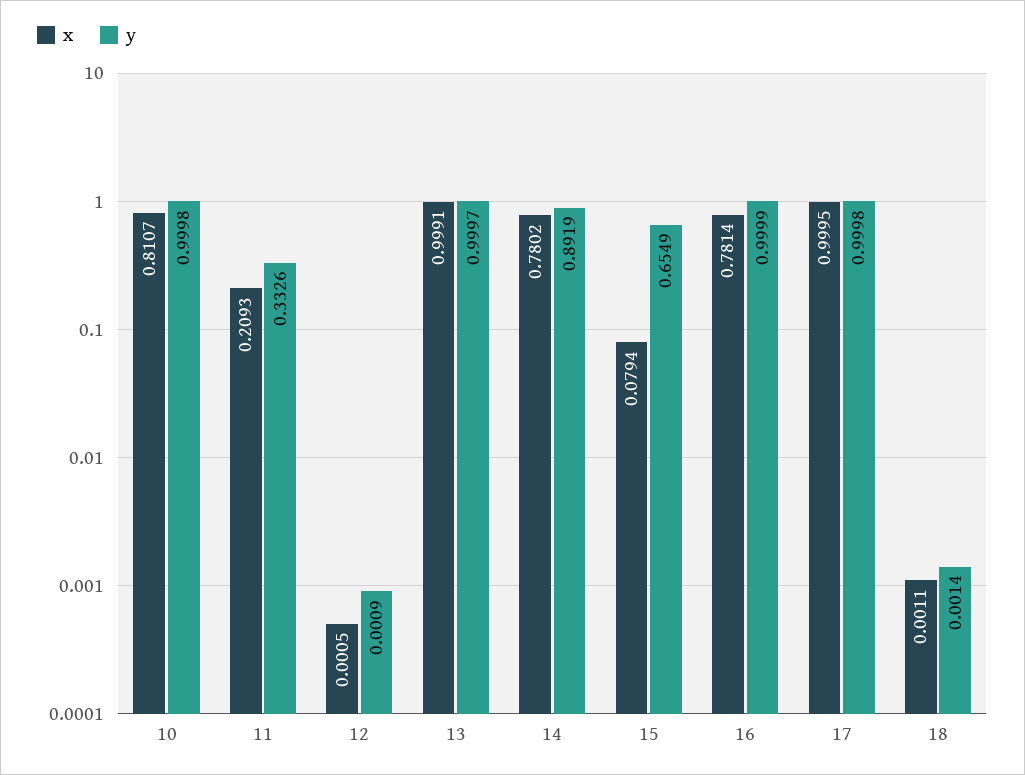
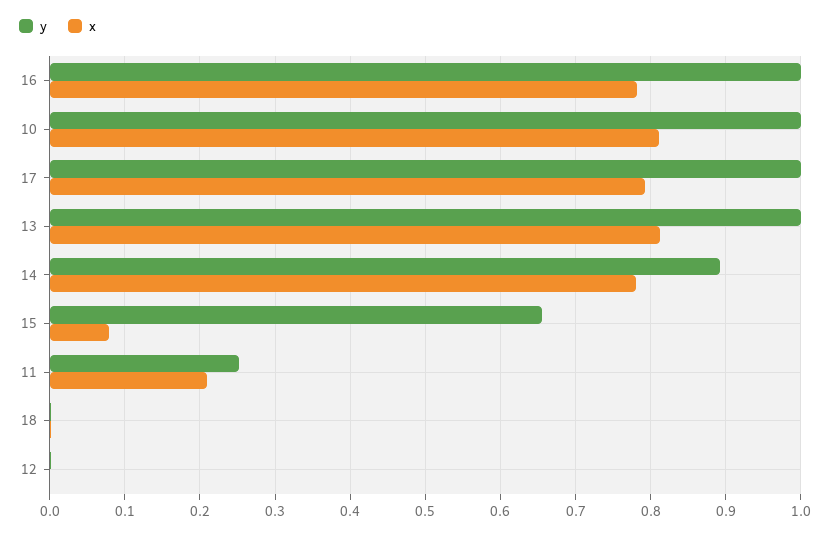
  {
    "x": {
      "10": 0.8107,
      "11": 0.2093,
      "12": 0.0005,
-     "13": 0.9991,
+     "13": 0.81,
      "14": 0.7802,
      "15": 0.0794,
      "16": 0.7814,
-     "17": 0.9995,
+     "17": 0.79,
      "18": 0.0011
    },
    "y": {
      "10": 0.9998,
-     "11": 0.3326,
+     "11": 0.25,
      "12": 0.0009,
      "13": 0.9997,
      "14": 0.8919,
      "15": 0.6549,
      "16": 0.9999,
      "17": 0.9998,
      "18": 0.0014
    }
  }

